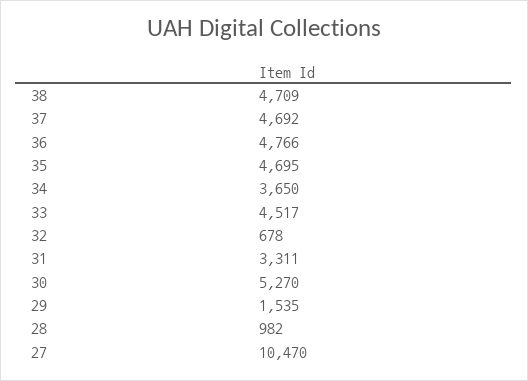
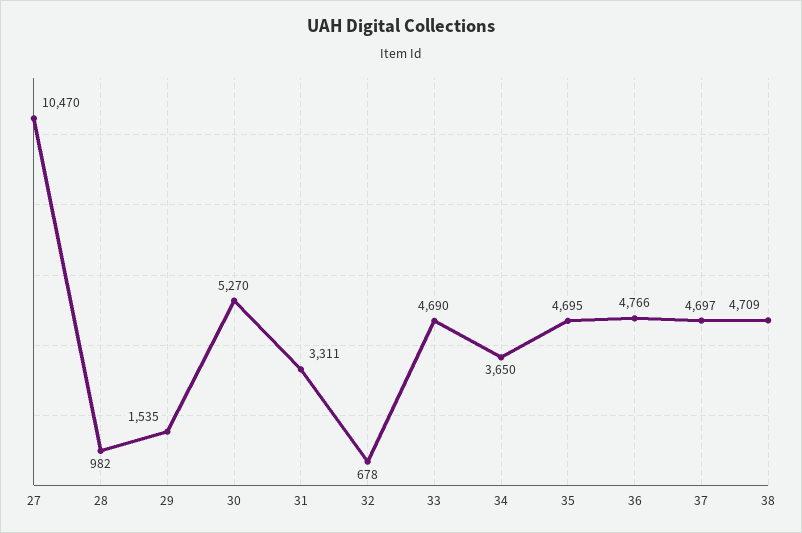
  {
    "38": 4709,
-   "37": 4692,
+   "37": 4697,
    "36": 4766,
    "35": 4695,
    "34": 3650,
-   "33": 4517,
+   "33": 4690,
    "32": 678,
    "31": 3311,
    "30": 5270,
    "29": 1535,
    "28": 982,
    "27": 10470
  }

